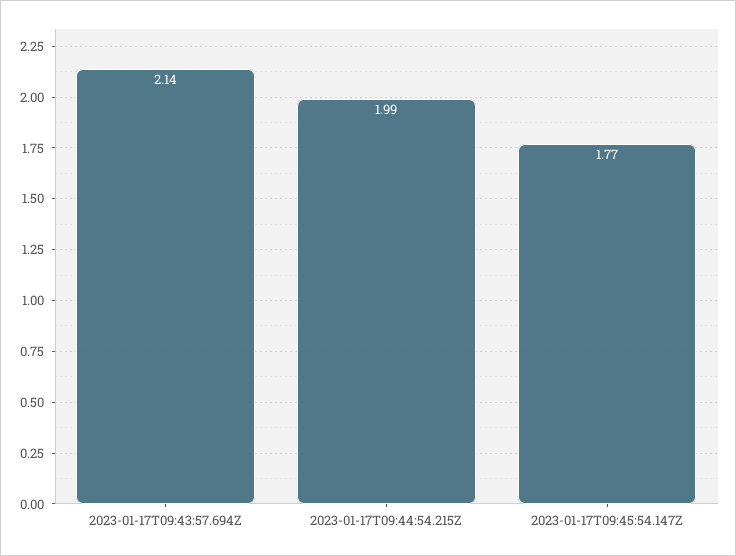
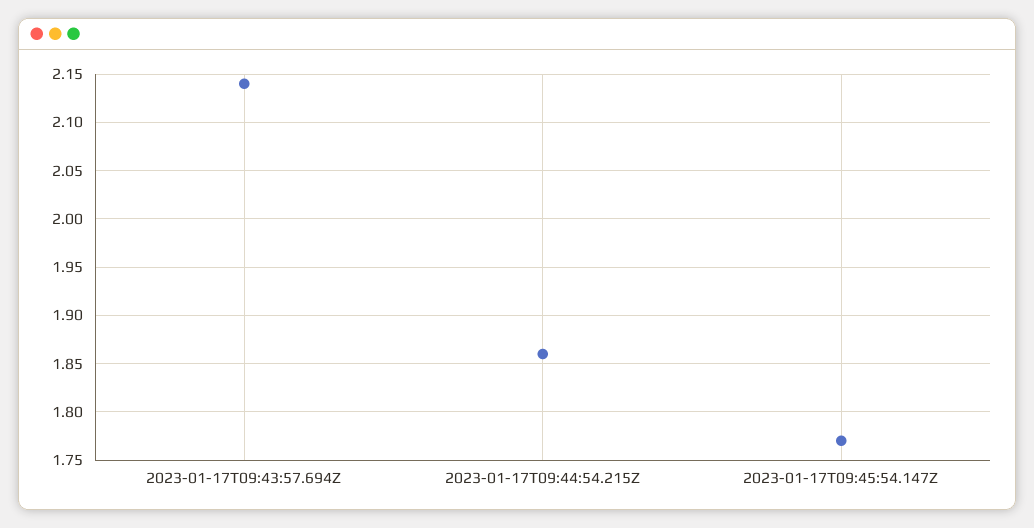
  {
    "2023-01-17T09:43:57.694Z": 2.14,
-   "2023-01-17T09:44:54.215Z": 1.99,
+   "2023-01-17T09:44:54.215Z": 1.86,
    "2023-01-17T09:45:54.147Z": 1.77
  }

